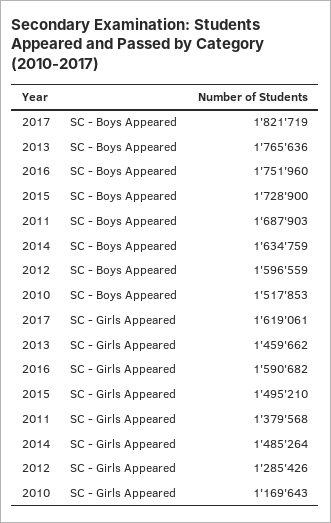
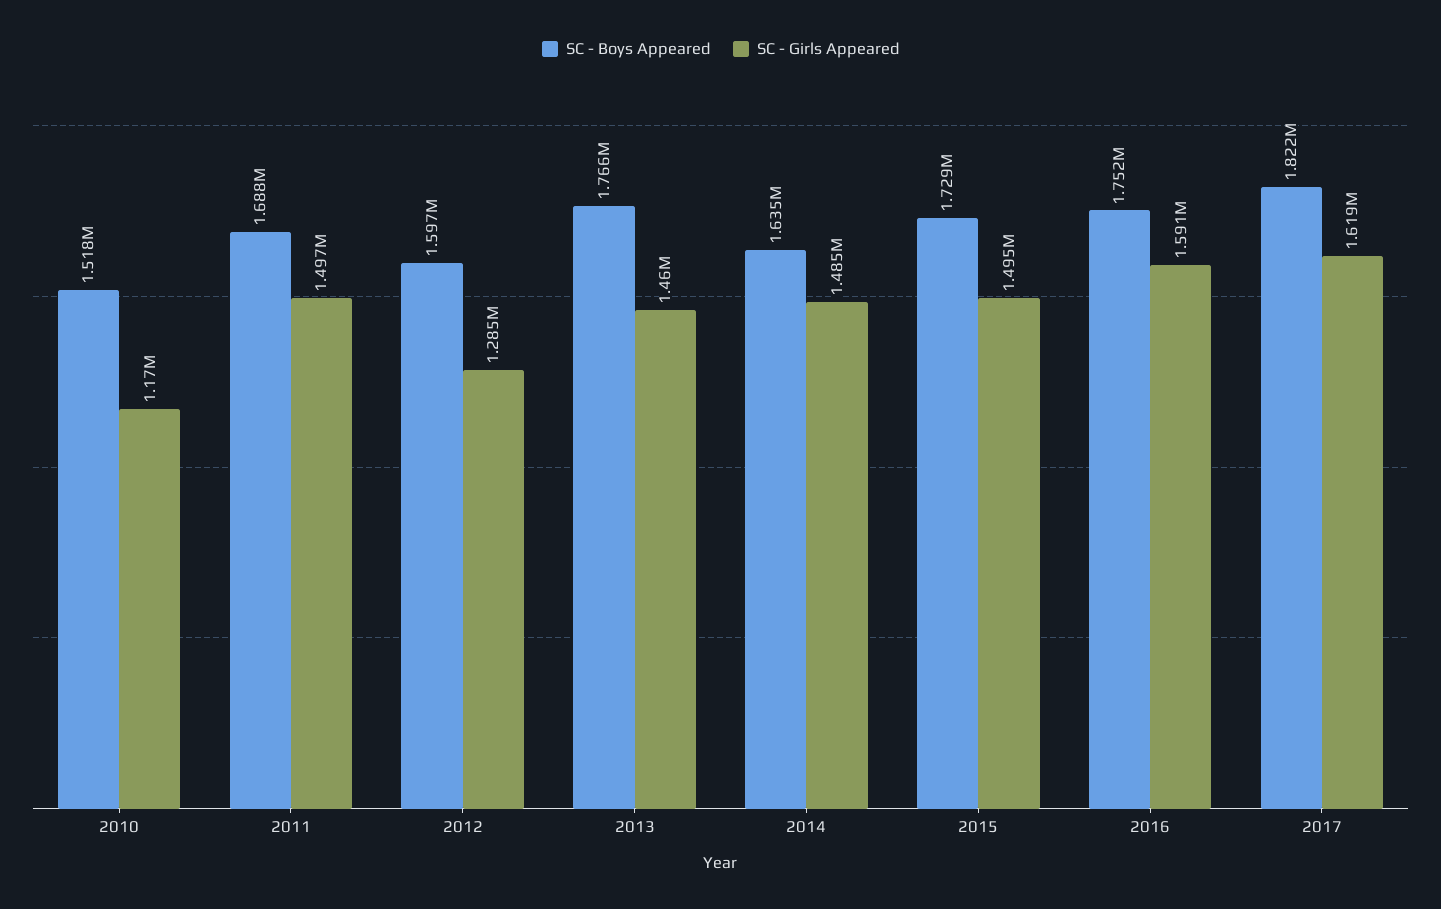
  {
    "SC - Boys Appeared": {
      "2017": 1821719,
      "2013": 1765636,
      "2016": 1751960,
      "2015": 1728900,
      "2011": 1687903,
      "2014": 1634759,
      "2012": 1596559,
      "2010": 1517853
    },
    "SC - Girls Appeared": {
      "2017": 1619061,
      "2013": 1459662,
      "2016": 1590682,
      "2015": 1495210,
-     "2011": 1379568,
+     "2011": 1497000,
      "2014": 1485264,
      "2012": 1285426,
      "2010": 1169643
    }
  }

